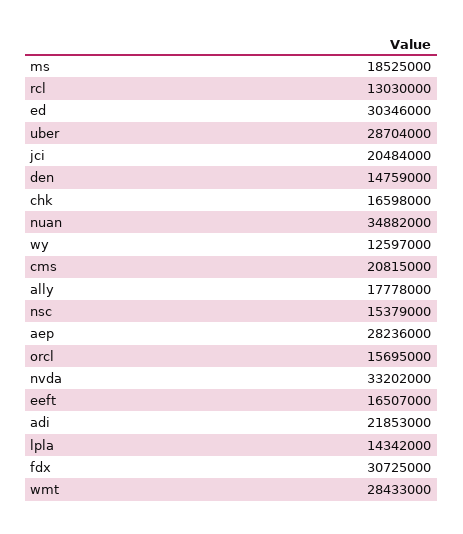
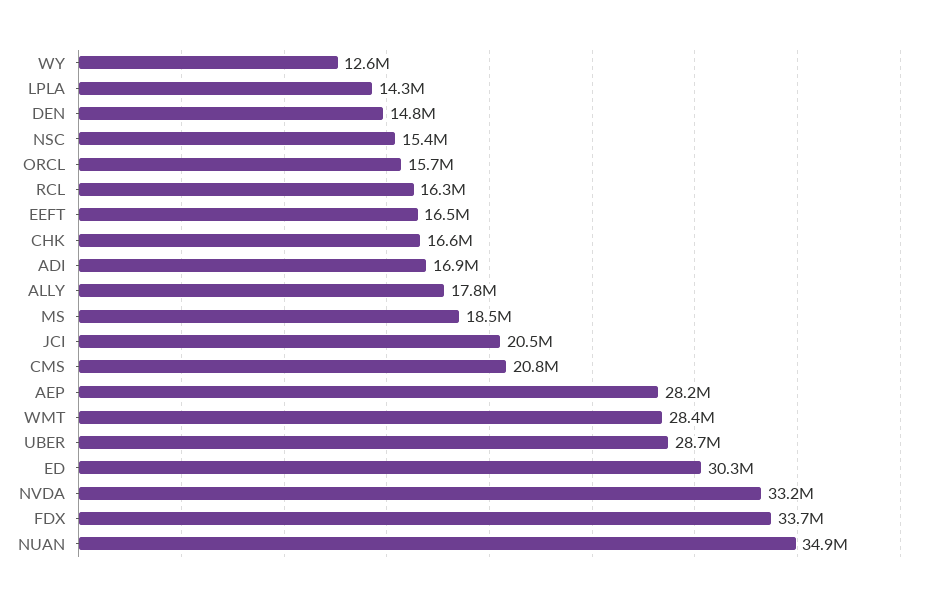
  {
    "ms": 18525000,
-   "rcl": 13030000,
+   "rcl": 16300000,
    "ed": 30346000,
    "uber": 28704000,
    "jci": 20484000,
    "den": 14759000,
    "chk": 16598000,
    "nuan": 34882000,
    "wy": 12597000,
    "cms": 20815000,
    "ally": 17778000,
    "nsc": 15379000,
    "aep": 28236000,
    "orcl": 15695000,
    "nvda": 33202000,
    "eeft": 16507000,
-   "adi": 21853000,
+   "adi": 16900000,
    "lpla": 14342000,
-   "fdx": 30725000,
+   "fdx": 33700000,
    "wmt": 28433000
  }

